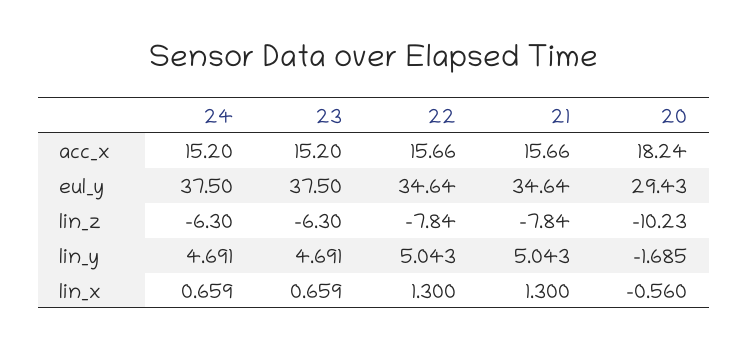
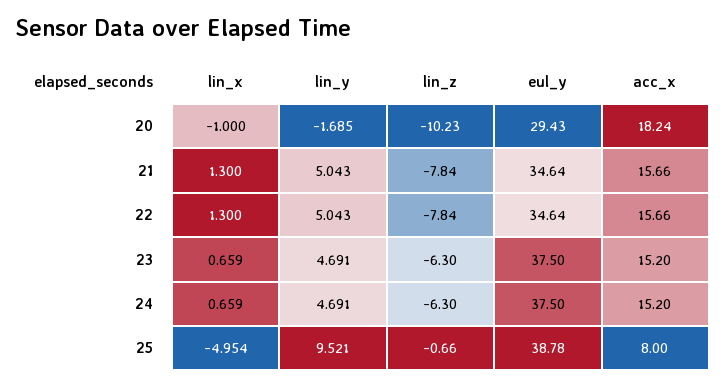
  {
    "24": {
      "acc_x": 15.2,
      "eul_y": 37.5,
      "lin_z": -6.3,
      "lin_y": 4.691,
      "lin_x": 0.659
    },
    "23": {
      "acc_x": 15.2,
      "eul_y": 37.5,
      "lin_z": -6.3,
      "lin_y": 4.691,
      "lin_x": 0.659
    },
    "22": {
      "acc_x": 15.66,
      "eul_y": 34.64,
      "lin_z": -7.84,
      "lin_y": 5.043,
      "lin_x": 1.3
    },
    "21": {
      "acc_x": 15.66,
      "eul_y": 34.64,
      "lin_z": -7.84,
      "lin_y": 5.043,
      "lin_x": 1.3
    },
    "20": {
      "acc_x": 18.24,
      "eul_y": 29.43,
      "lin_z": -10.23,
      "lin_y": -1.685,
-     "lin_x": -0.56
+     "lin_x": -1
-   }
+   },
+   "25": {
+     "lin_x": -4.954,
+     "lin_y": 9.521,
+     "lin_z": -0.66,
+     "eul_y": 38.78,
+     "acc_x": 8
+   }
  }

